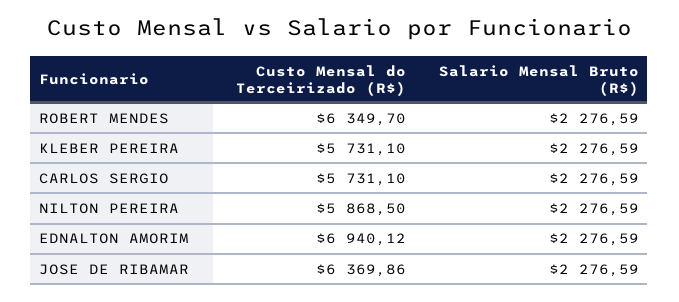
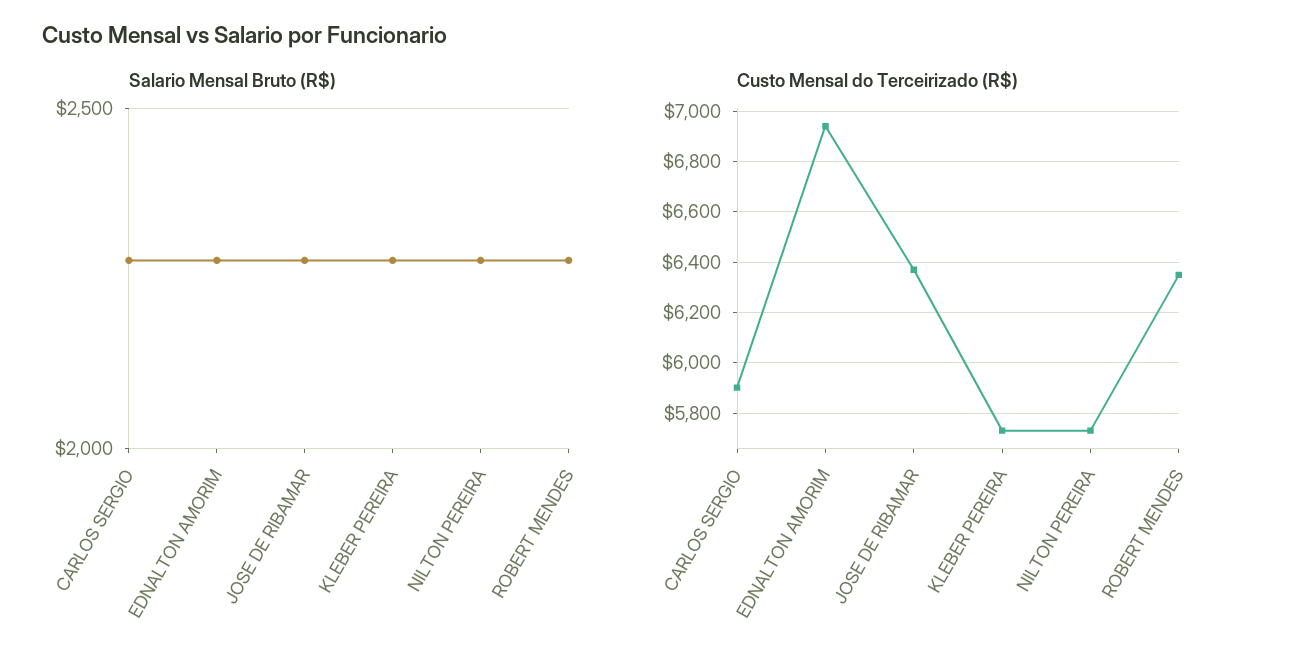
  {
    "Custo Mensal do Terceirizado (R$)": {
      "ROBERT MENDES": 6349.7,
      "KLEBER PEREIRA": 5731.1,
-     "CARLOS SERGIO": 5731.1,
+     "CARLOS SERGIO": 5900,
-     "NILTON PEREIRA": 5868.5,
+     "NILTON PEREIRA": 5725,
      "EDNALTON AMORIM": 6940.12,
      "JOSE DE RIBAMAR": 6369.86
    },
    "Salario Mensal Bruto (R$)": {
      "ROBERT MENDES": 2276.59,
      "KLEBER PEREIRA": 2276.59,
      "CARLOS SERGIO": 2276.59,
      "NILTON PEREIRA": 2276.59,
      "EDNALTON AMORIM": 2276.59,
      "JOSE DE RIBAMAR": 2276.59
    }
  }

